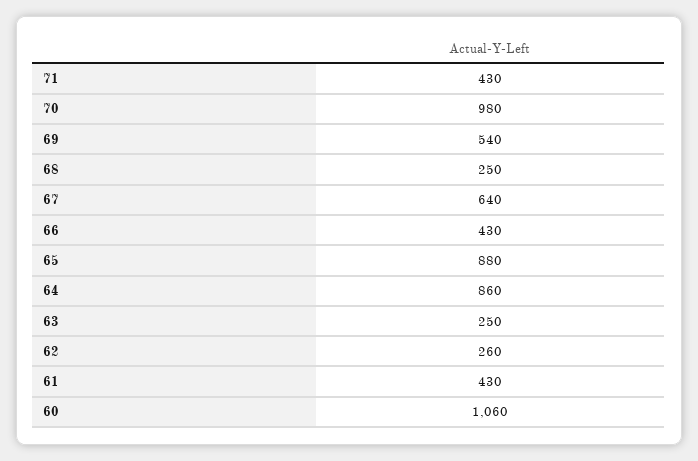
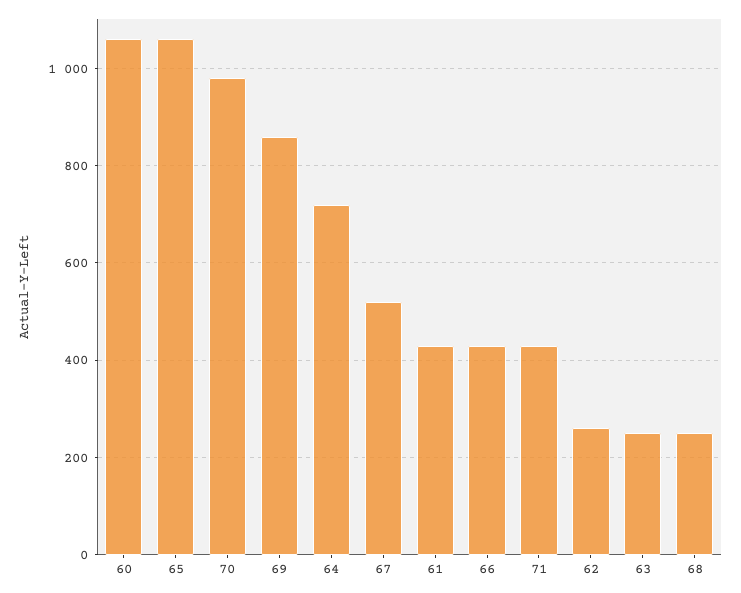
  {
    "71": 430,
    "70": 980,
-   "69": 540,
+   "69": 860,
    "68": 250,
-   "67": 640,
+   "67": 520,
    "66": 430,
-   "65": 880,
+   "65": 1060,
-   "64": 860,
+   "64": 720,
    "63": 250,
    "62": 260,
    "61": 430,
    "60": 1060
  }

